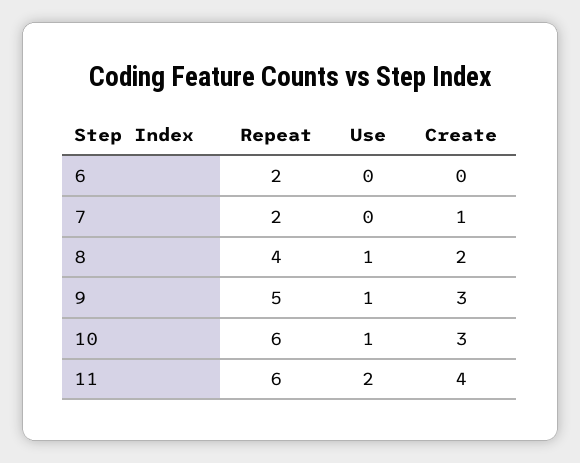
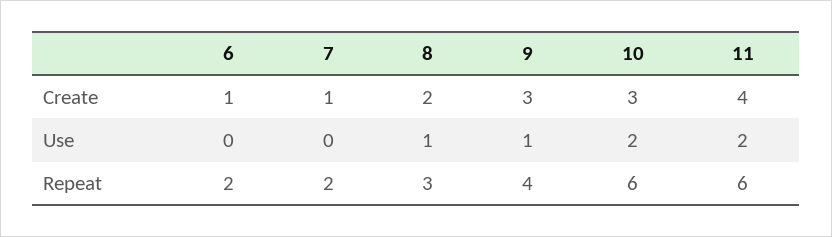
  {
    "Repeat": {
      "6": 2,
      "7": 2,
-     "8": 4,
+     "8": 3,
-     "9": 5,
+     "9": 4,
      "10": 6,
      "11": 6
    },
    "Use": {
      "6": 0,
      "7": 0,
      "8": 1,
      "9": 1,
-     "10": 1,
+     "10": 2,
      "11": 2
    },
    "Create": {
-     "6": 0,
+     "6": 1,
      "7": 1,
      "8": 2,
      "9": 3,
      "10": 3,
      "11": 4
    }
  }

